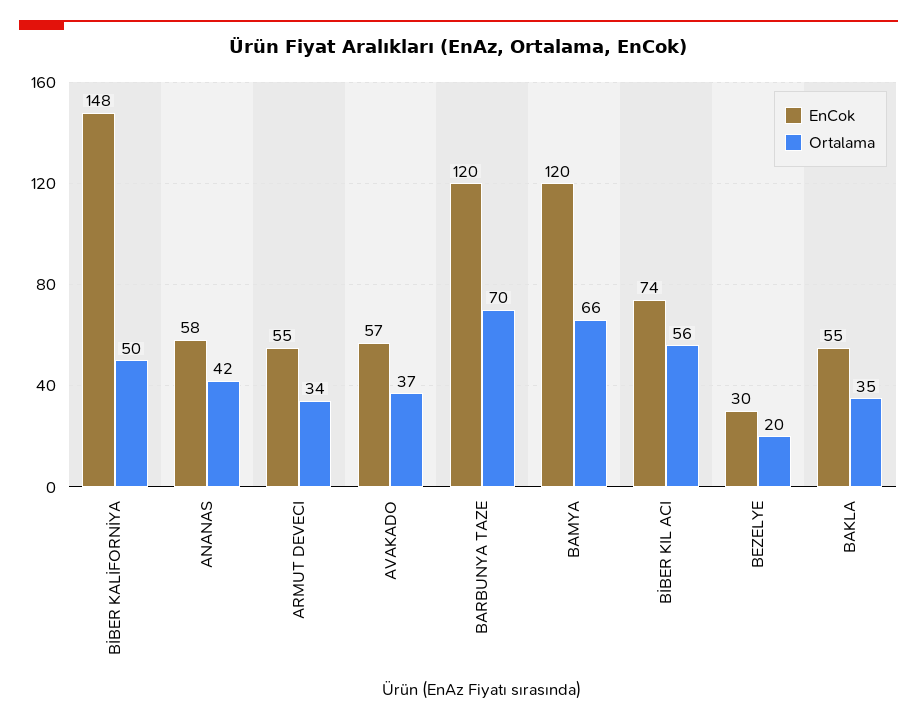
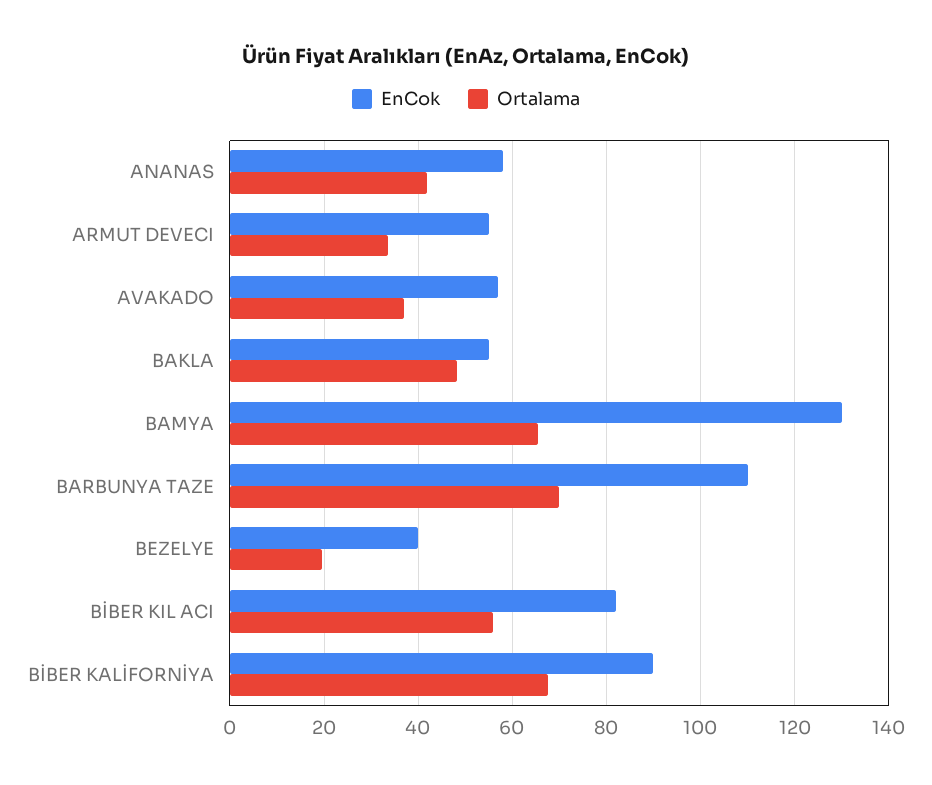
  {
    "EnCok": {
-     "BİBER KALİFORNİYA": 148,
+     "BİBER KALİFORNİYA": 90,
      "ANANAS": 58,
      "ARMUT DEVECI": 55,
      "AVAKADO": 57,
-     "BARBUNYA TAZE": 120,
+     "BARBUNYA TAZE": 110,
-     "BAMYA": 120,
+     "BAMYA": 130,
-     "BİBER KIL ACI": 74,
+     "BİBER KIL ACI": 82,
-     "BEZELYE": 30,
+     "BEZELYE": 40,
      "BAKLA": 55
    },
    "Ortalama": {
-     "BİBER KALİFORNİYA": 50,
+     "BİBER KALİFORNİYA": 68,
      "ANANAS": 42,
      "ARMUT DEVECI": 34,
      "AVAKADO": 37,
      "BARBUNYA TAZE": 70,
      "BAMYA": 66,
      "BİBER KIL ACI": 56,
      "BEZELYE": 20,
-     "BAKLA": 35
+     "BAKLA": 48
    }
  }

